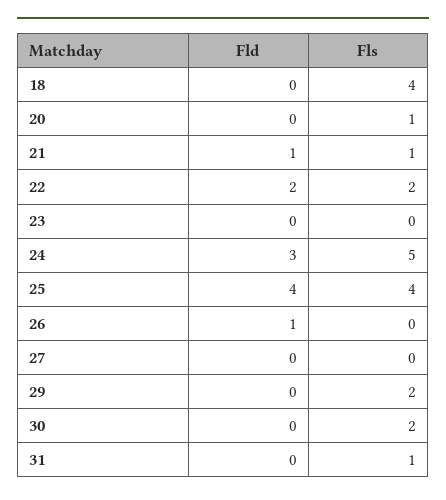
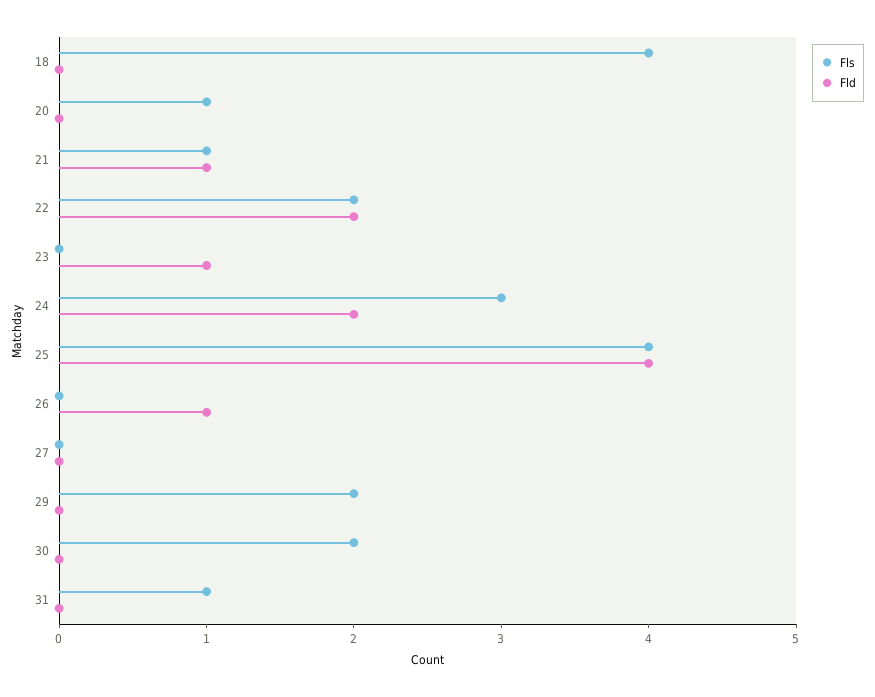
  {
    "Fld": {
      "18": 0,
      "20": 0,
      "21": 1,
      "22": 2,
-     "23": 0,
+     "23": 1,
-     "24": 3,
+     "24": 2,
      "25": 4,
      "26": 1,
      "27": 0,
      "29": 0,
      "30": 0,
      "31": 0
    },
    "Fls": {
      "18": 4,
      "20": 1,
      "21": 1,
      "22": 2,
      "23": 0,
-     "24": 5,
+     "24": 3,
      "25": 4,
      "26": 0,
      "27": 0,
      "29": 2,
      "30": 2,
      "31": 1
    }
  }

